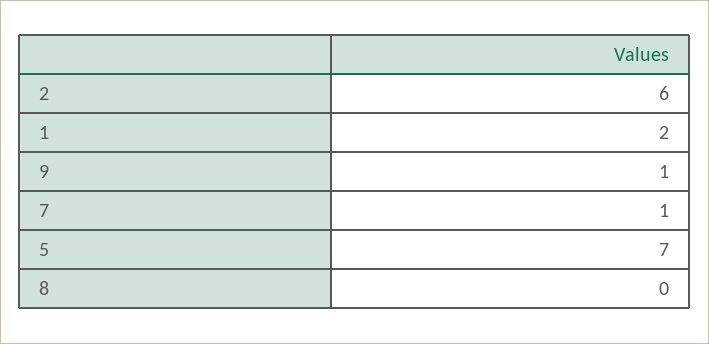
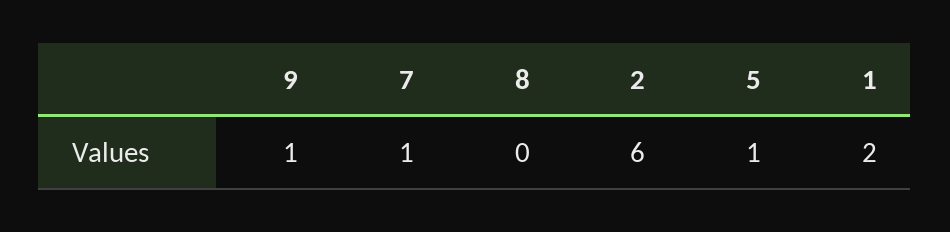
  {
    "2": 6,
    "1": 2,
    "9": 1,
    "7": 1,
-   "5": 7,
+   "5": 1,
    "8": 0
  }

